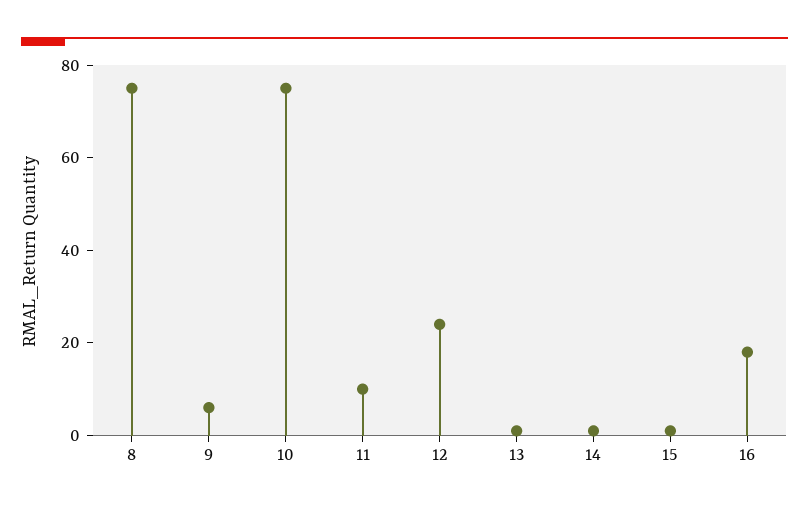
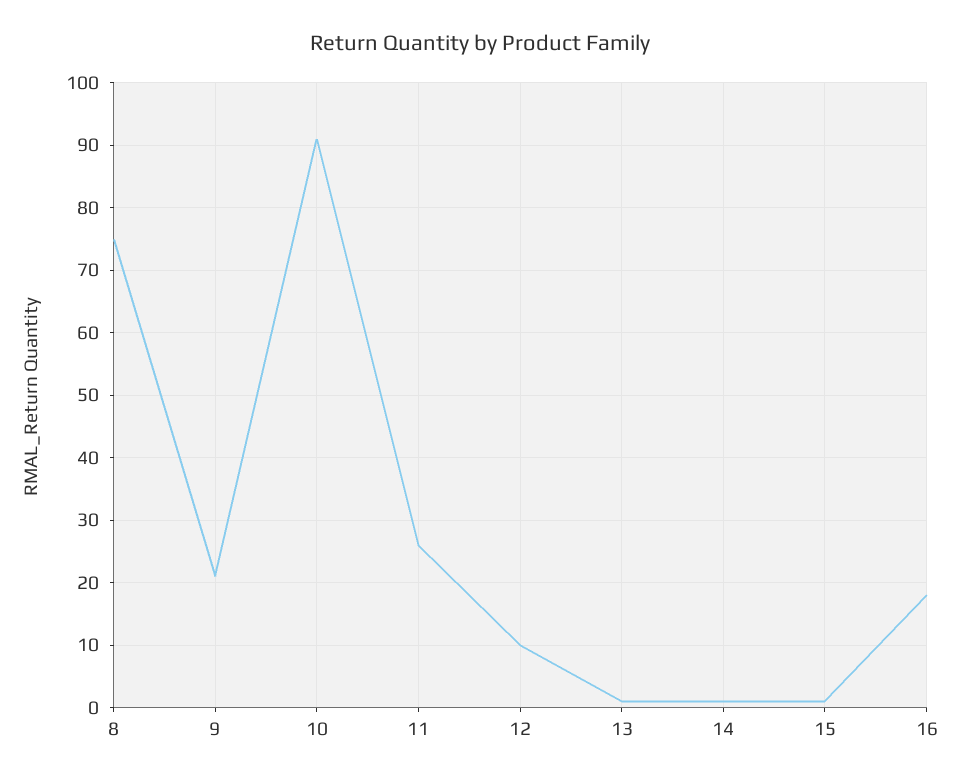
  {
    "8": 75,
-   "9": 5,
+   "9": 21,
-   "10": 75,
+   "10": 91,
-   "11": 10,
+   "11": 26,
-   "12": 25,
+   "12": 10,
    "13": 1,
    "14": 1,
    "15": 1,
    "16": 18
  }

